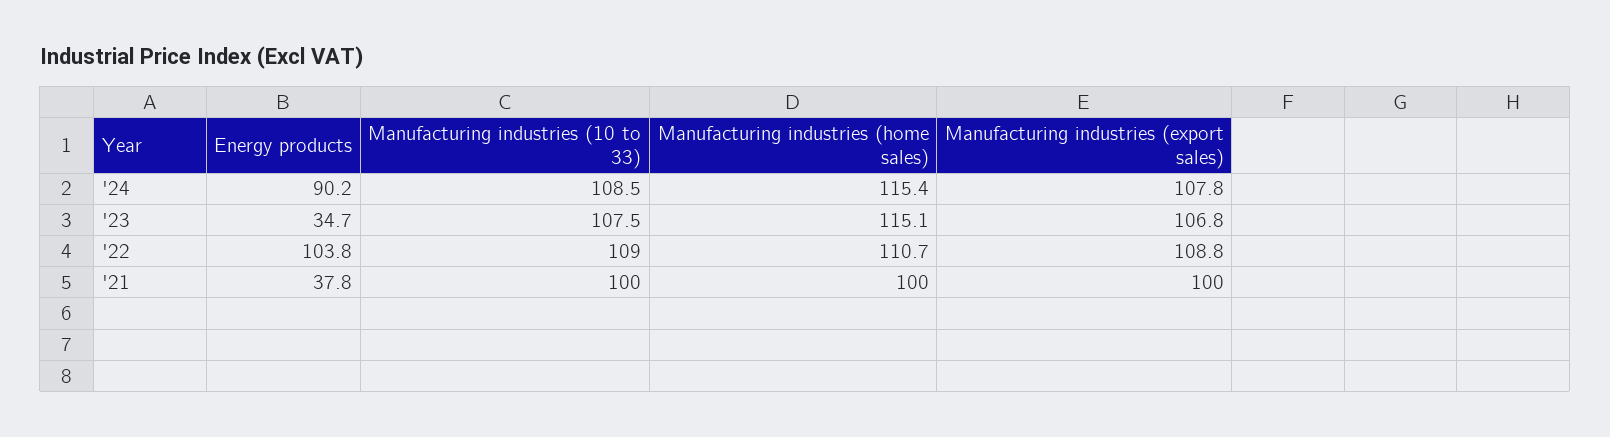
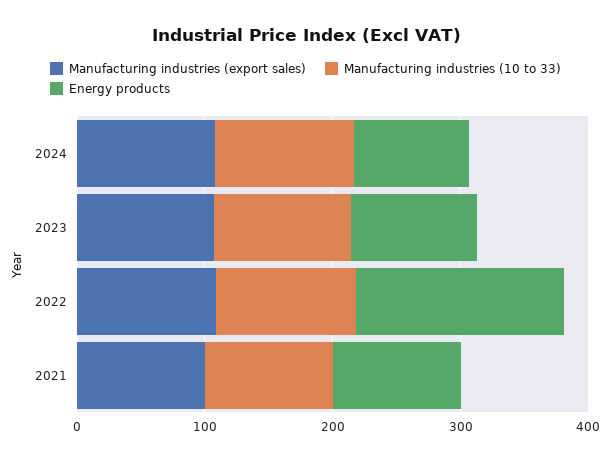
  {
    "Energy products": {
      "'24": 90.2,
-     "'23": 34.7,
+     "'23": 100,
-     "'22": 103.8,
+     "'22": 160,
-     "'21": 37.8
+     "'21": 100
    },
    "Manufacturing industries (10 to 33)": {
      "'24": 108.5,
      "'23": 107.5,
      "'22": 109,
      "'21": 100
    },
-   "Manufacturing industries (home sales)": {
-     "'24": 115.4,
-     "'23": 115.1,
-     "'22": 110.7,
-     "'21": 100
-   },
    "Manufacturing industries (export sales)": {
      "'24": 107.8,
      "'23": 106.8,
      "'22": 108.8,
      "'21": 100
    }
  }

